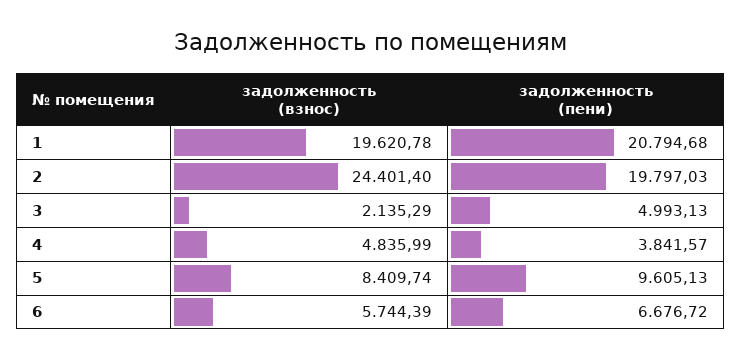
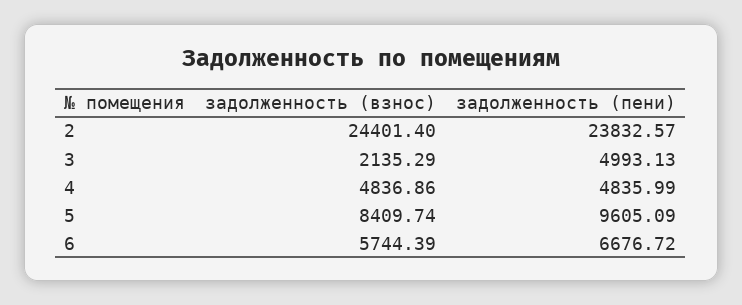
  {
    "задолженность (взнос)": {
-     "1": 19620.78,
      "2": 24401.4,
      "3": 2135.29,
-     "4": 4835.99,
+     "4": 4836.86,
      "5": 8409.74,
      "6": 5744.39
    },
    "задолженность (пени)": {
-     "1": 20794.68,
-     "2": 19797.03,
+     "2": 23832.57,
      "3": 4993.13,
-     "4": 3841.57,
+     "4": 4835.99,
-     "5": 9605.13,
+     "5": 9605.09,
      "6": 6676.72
    }
  }

